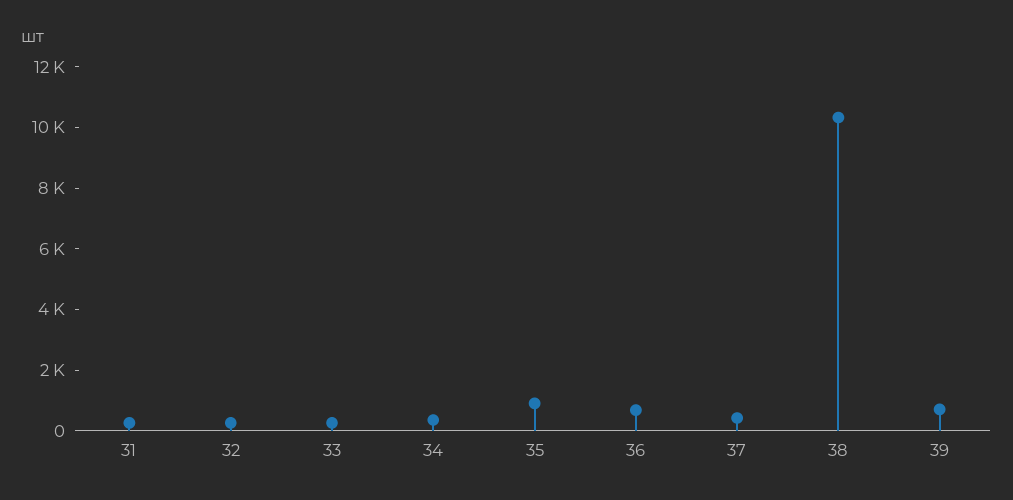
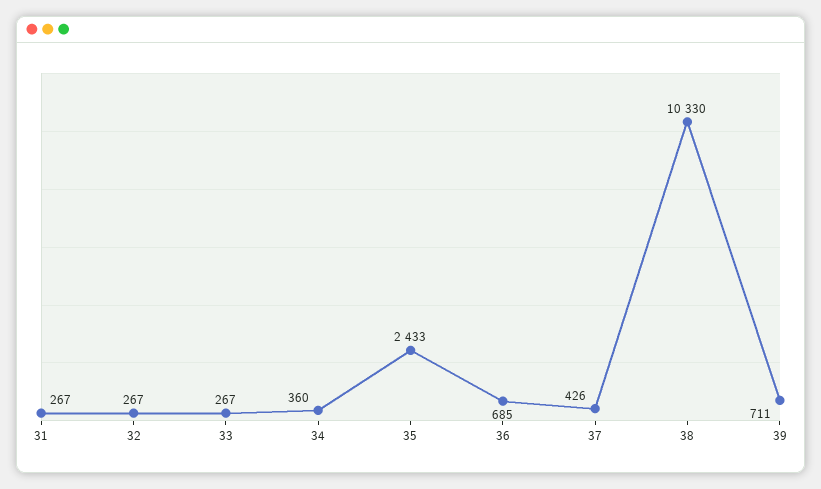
  {
    "31": 267,
    "32": 267,
    "33": 267,
    "34": 360,
-   "35": 1000,
+   "35": 2433,
    "36": 685,
    "37": 426,
    "38": 10330,
    "39": 711
  }

